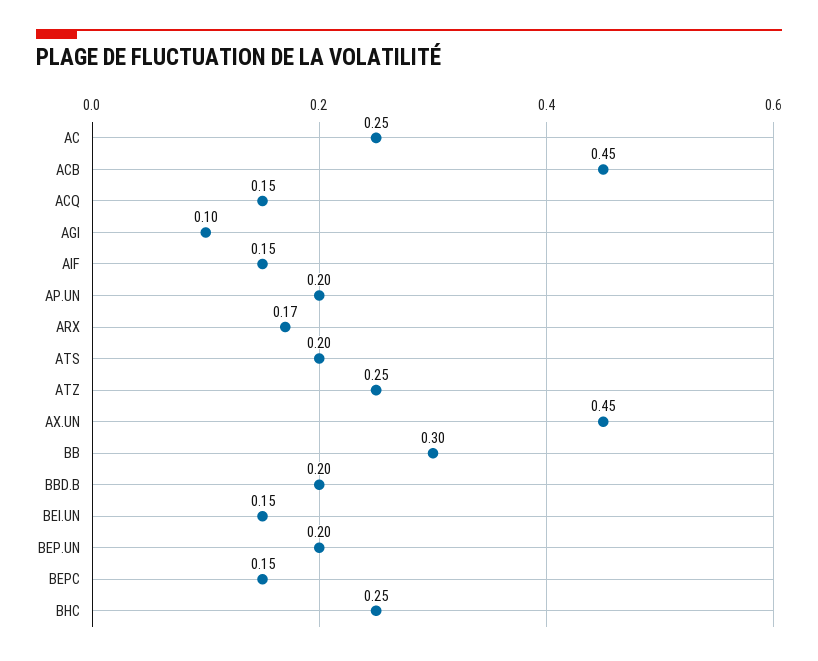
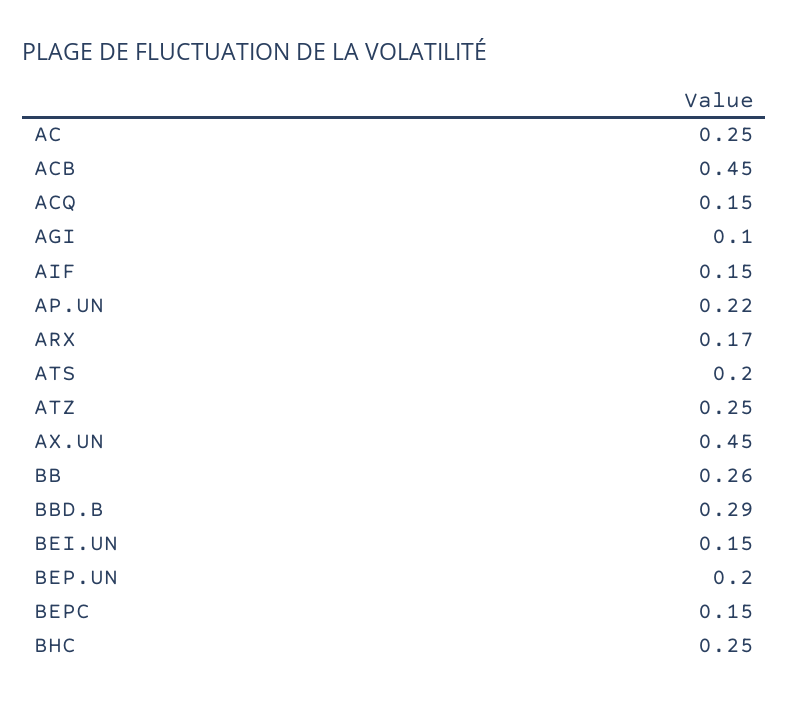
  {
    "AC": 0.25,
    "ACB": 0.45,
    "ACQ": 0.15,
    "AGI": 0.1,
    "AIF": 0.15,
-   "AP.UN": 0.2,
+   "AP.UN": 0.22,
    "ARX": 0.17,
    "ATS": 0.2,
    "ATZ": 0.25,
    "AX.UN": 0.45,
-   "BB": 0.3,
+   "BB": 0.26,
-   "BBD.B": 0.2,
+   "BBD.B": 0.29,
    "BEI.UN": 0.15,
    "BEP.UN": 0.2,
    "BEPC": 0.15,
    "BHC": 0.25
  }

